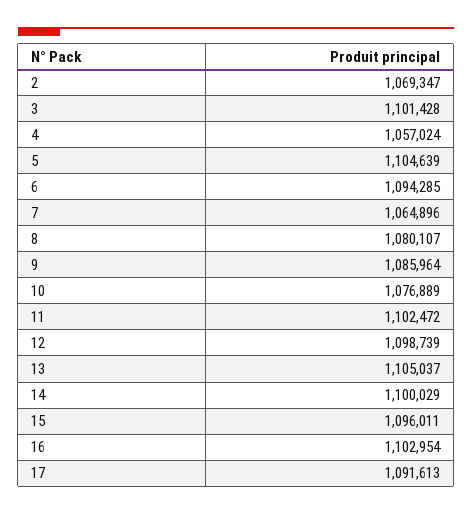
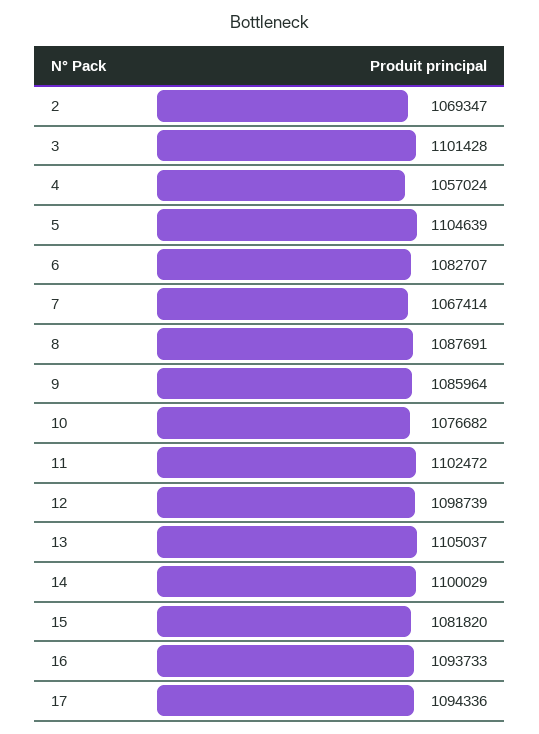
  {
    "2": 1069347,
    "3": 1101428,
    "4": 1057024,
    "5": 1104639,
-   "6": 1094285,
+   "6": 1082707,
-   "7": 1064896,
+   "7": 1067414,
-   "8": 1080107,
+   "8": 1087691,
    "9": 1085964,
-   "10": 1076889,
+   "10": 1076682,
    "11": 1102472,
    "12": 1098739,
    "13": 1105037,
    "14": 1100029,
-   "15": 1096011,
+   "15": 1081820,
-   "16": 1102954,
+   "16": 1093733,
-   "17": 1091613
+   "17": 1094336
  }

